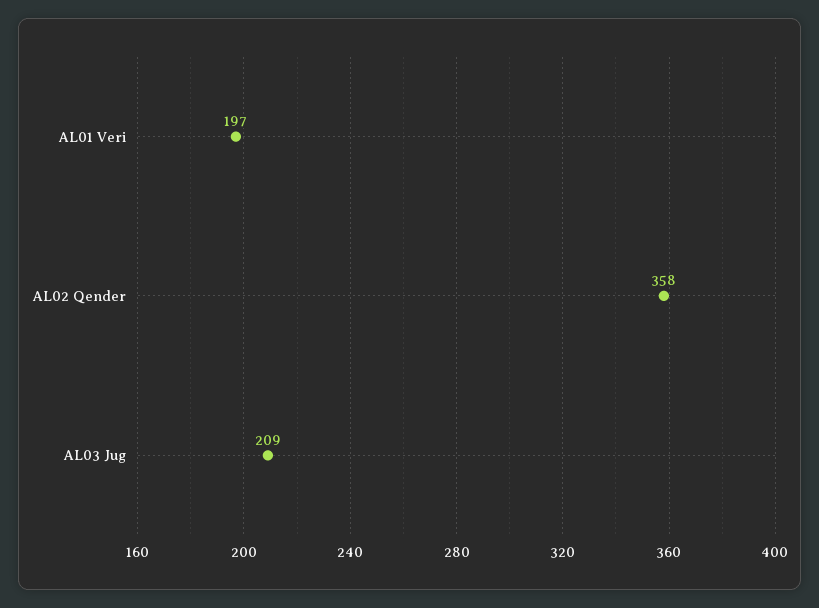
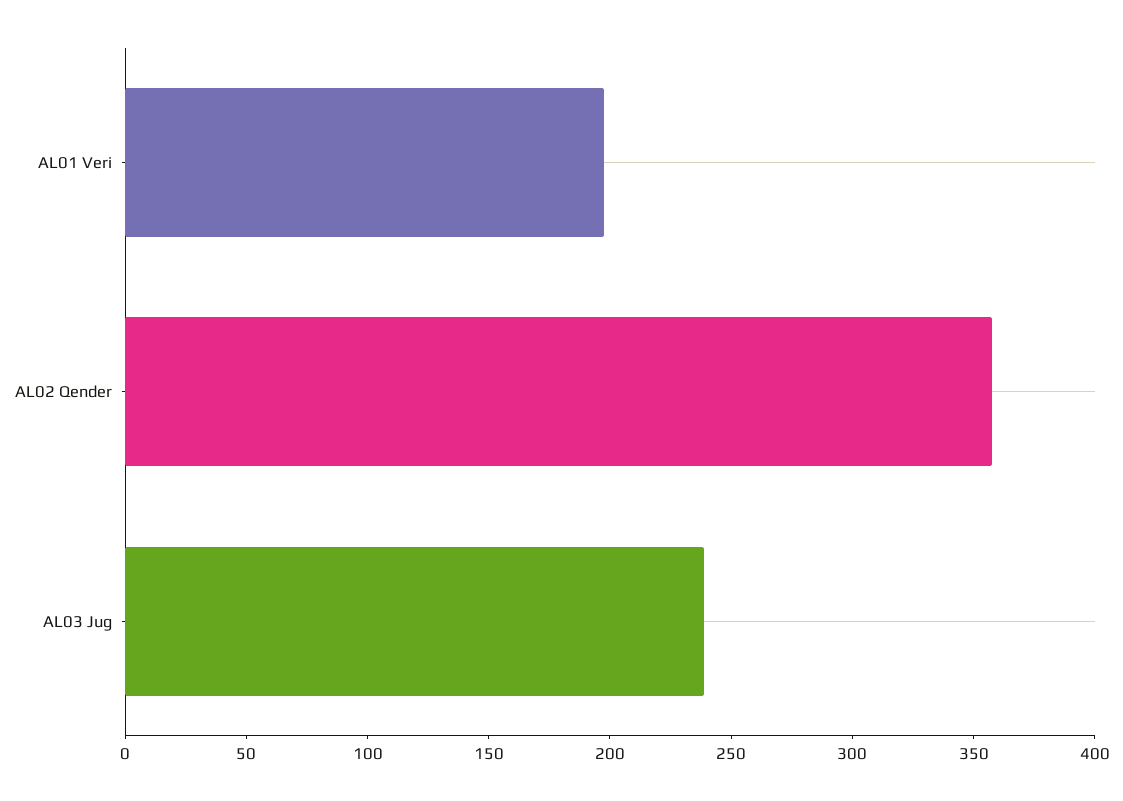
  {
    "AL01 Veri": 197,
    "AL02 Qender": 358,
-   "AL03 Jug": 209
+   "AL03 Jug": 240
  }

